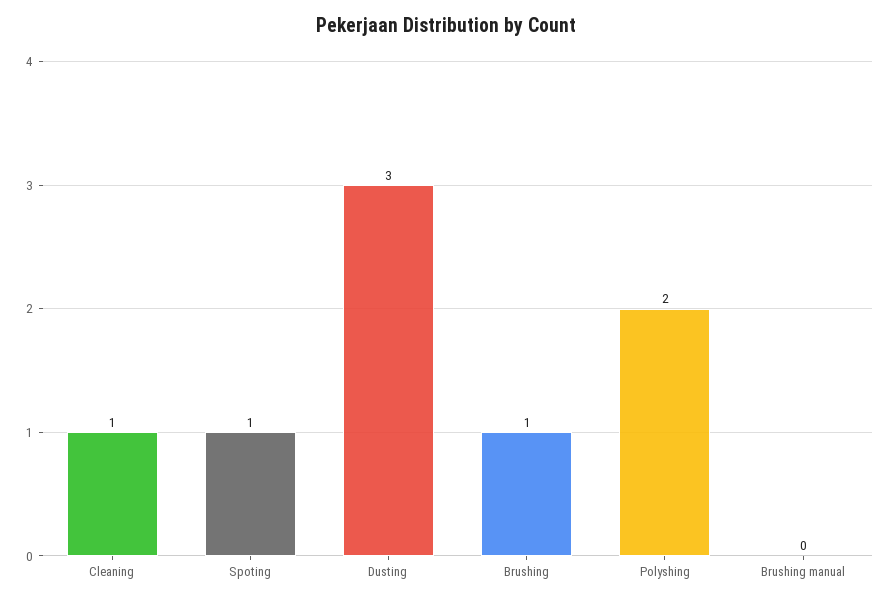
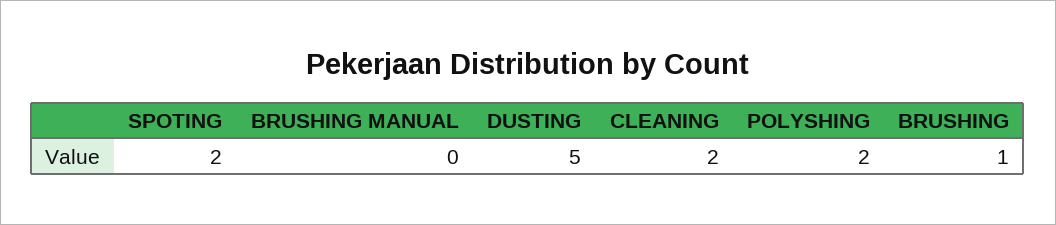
  {
-   "Cleaning": 1,
+   "Cleaning": 2,
-   "Spoting": 1,
+   "Spoting": 2,
-   "Dusting": 3,
+   "Dusting": 5,
    "Brushing": 1,
    "Polyshing": 2,
    "Brushing manual": 0
  }

